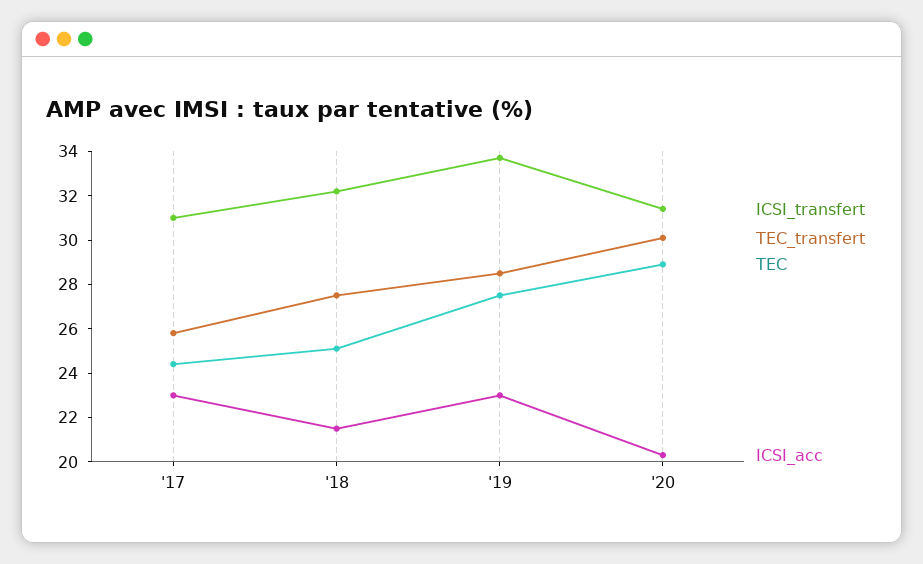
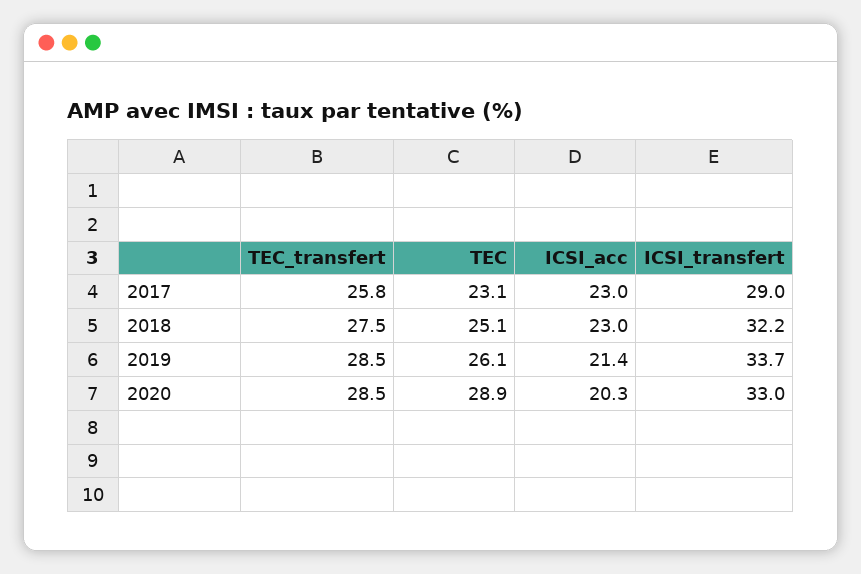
  {
    "ICSI_transfert": {
-     "'17": 31,
+     "'17": 29,
      "'18": 32.2,
      "'19": 33.7,
-     "'20": 31.5
+     "'20": 33
    },
    "TEC_transfert": {
      "'17": 25.8,
      "'18": 27.5,
      "'19": 28.5,
-     "'20": 30
+     "'20": 28.5
    },
    "TEC": {
-     "'17": 24.5,
+     "'17": 23.1,
      "'18": 25.1,
-     "'19": 27.5,
+     "'19": 26.1,
      "'20": 28.9
    },
    "ICSI_acc": {
      "'17": 23,
-     "'18": 21.5,
+     "'18": 23,
-     "'19": 23,
+     "'19": 21.4,
      "'20": 20.3
    }
  }

